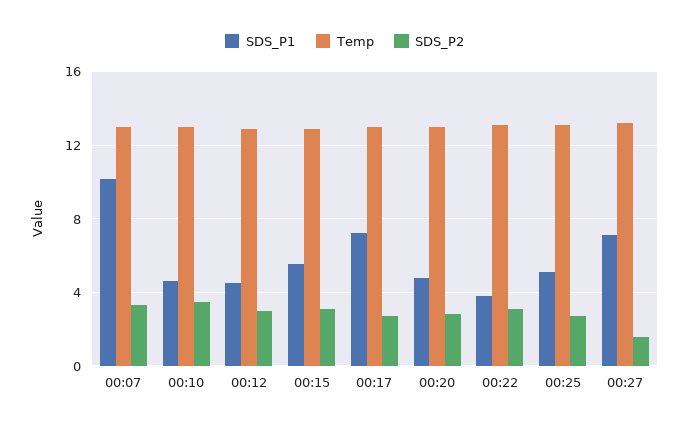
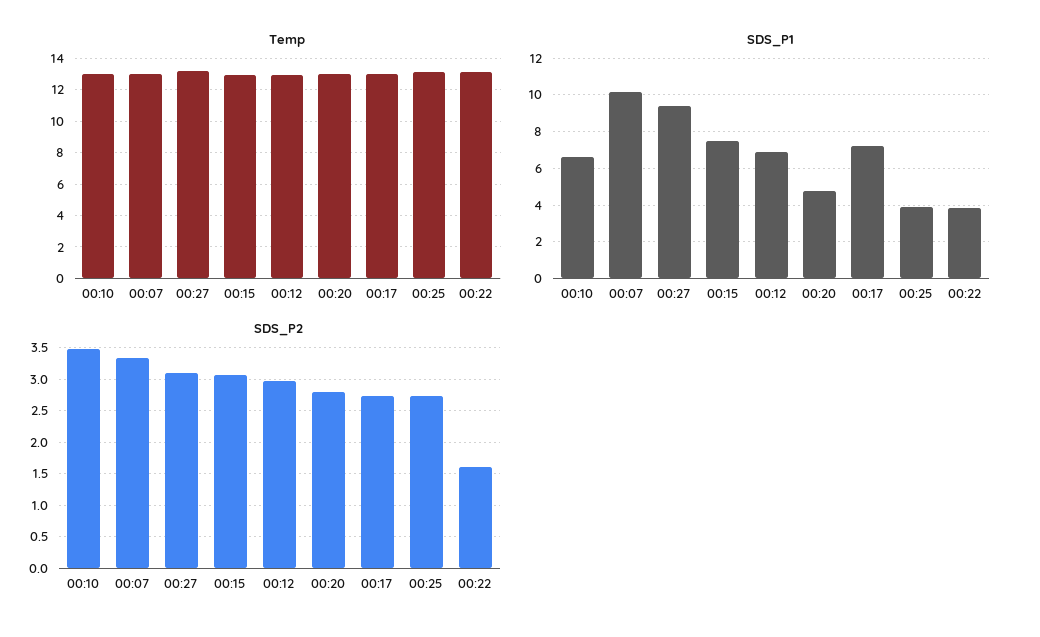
  {
    "SDS_P1": {
      "00:07": 10,
-     "00:10": 4.5,
+     "00:10": 6.5,
-     "00:12": 4.5,
+     "00:12": 7,
-     "00:15": 5.5,
+     "00:15": 7.5,
      "00:17": 7,
      "00:20": 5,
      "00:22": 4,
-     "00:25": 5,
+     "00:25": 4,
-     "00:27": 7
+     "00:27": 9.5
    },
    "Temp": {
      "00:07": 13,
      "00:10": 13,
      "00:12": 13,
      "00:15": 13,
      "00:17": 13,
      "00:20": 13,
      "00:22": 13,
      "00:25": 13,
      "00:27": 13
    },
    "SDS_P2": {
      "00:07": 3.3,
      "00:10": 3.5,
      "00:12": 3,
      "00:15": 3.1,
      "00:17": 2.7,
      "00:20": 2.8,
-     "00:22": 3,
+     "00:22": 1.6,
      "00:25": 2.7,
-     "00:27": 1.5
+     "00:27": 3.1
    }
  }

